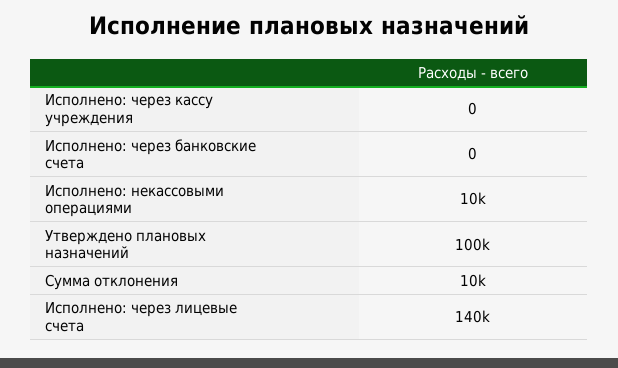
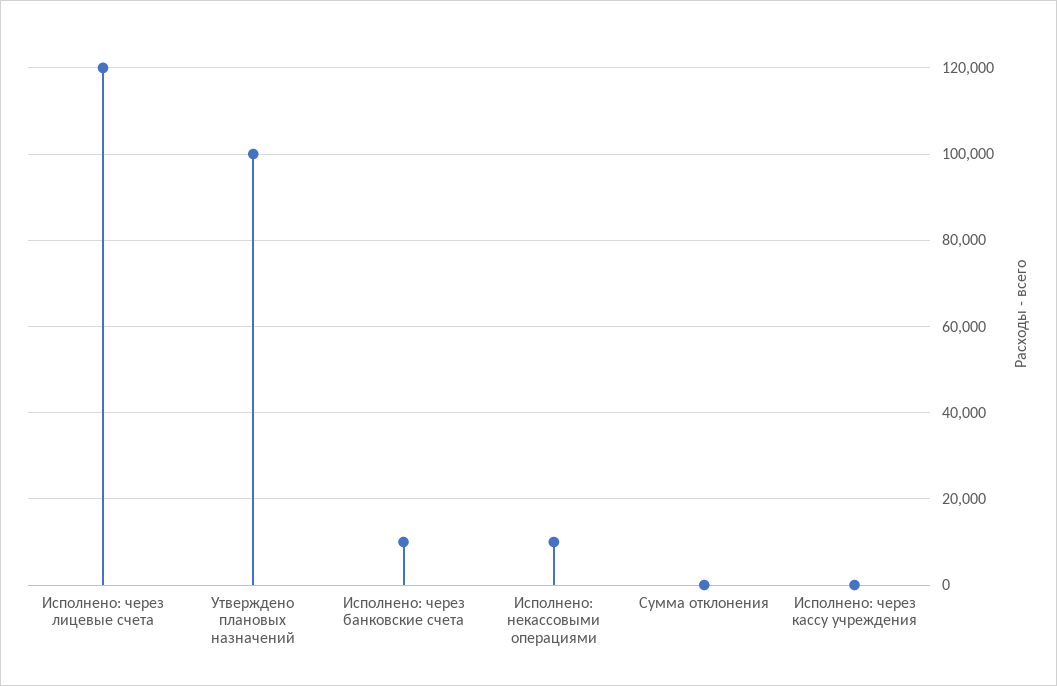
  {
    "Исполнено: через кассу учреждения": 0,
-   "Исполнено: через банковские счета": 0,
+   "Исполнено: через банковские счета": 10000,
    "Исполнено: некассовыми операциями": 10000,
    "Утверждено плановых назначений": 100000,
-   "Сумма отклонения": 10000,
+   "Сумма отклонения": 0,
-   "Исполнено: через лицевые счета": 140000
+   "Исполнено: через лицевые счета": 120000
  }

